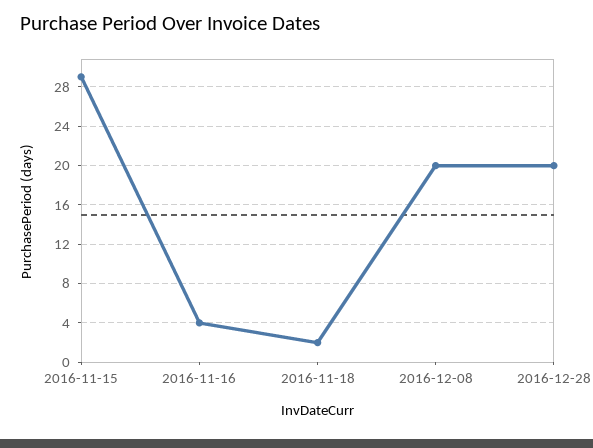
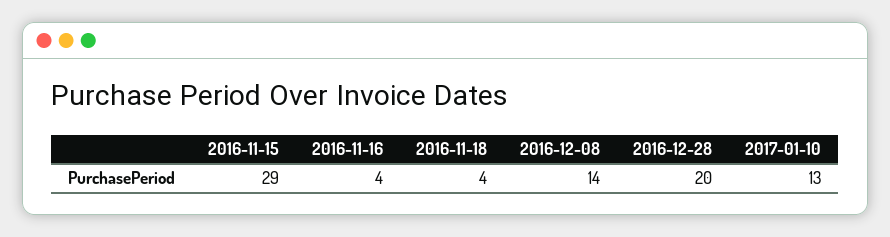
  {
    "2016-11-15": 29,
    "2016-11-16": 4,
-   "2016-11-18": 2,
+   "2016-11-18": 4,
-   "2016-12-08": 20,
+   "2016-12-08": 14,
-   "2016-12-28": 20
+   "2016-12-28": 20,
+   "2017-01-10": 13
  }

